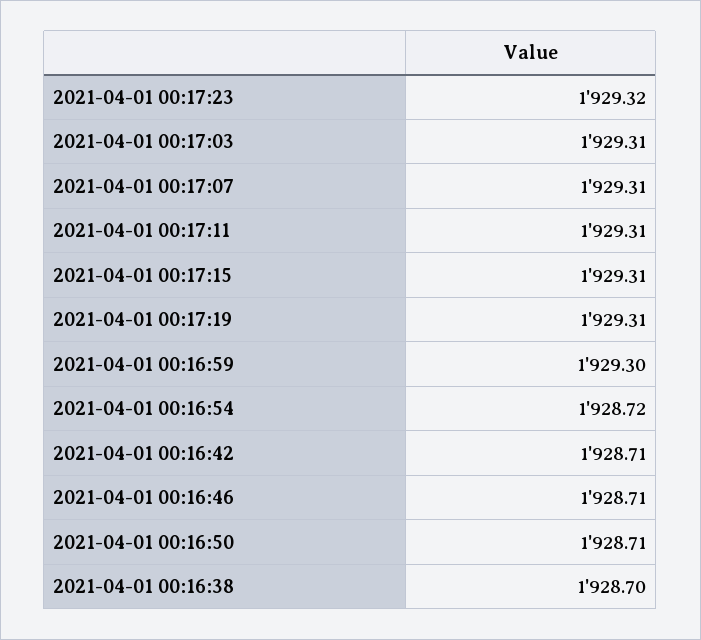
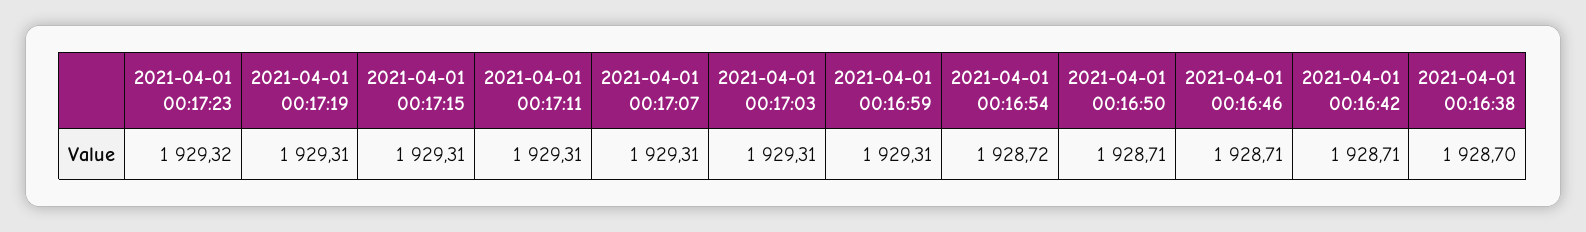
  {
    "2021-04-01 00:17:23": 1929.32,
    "2021-04-01 00:17:03": 1929.31,
    "2021-04-01 00:17:07": 1929.31,
    "2021-04-01 00:17:11": 1929.31,
    "2021-04-01 00:17:15": 1929.31,
    "2021-04-01 00:17:19": 1929.31,
-   "2021-04-01 00:16:59": 1929.3,
+   "2021-04-01 00:16:59": 1929.31,
    "2021-04-01 00:16:54": 1928.72,
    "2021-04-01 00:16:42": 1928.71,
    "2021-04-01 00:16:46": 1928.71,
    "2021-04-01 00:16:50": 1928.71,
    "2021-04-01 00:16:38": 1928.7
  }

